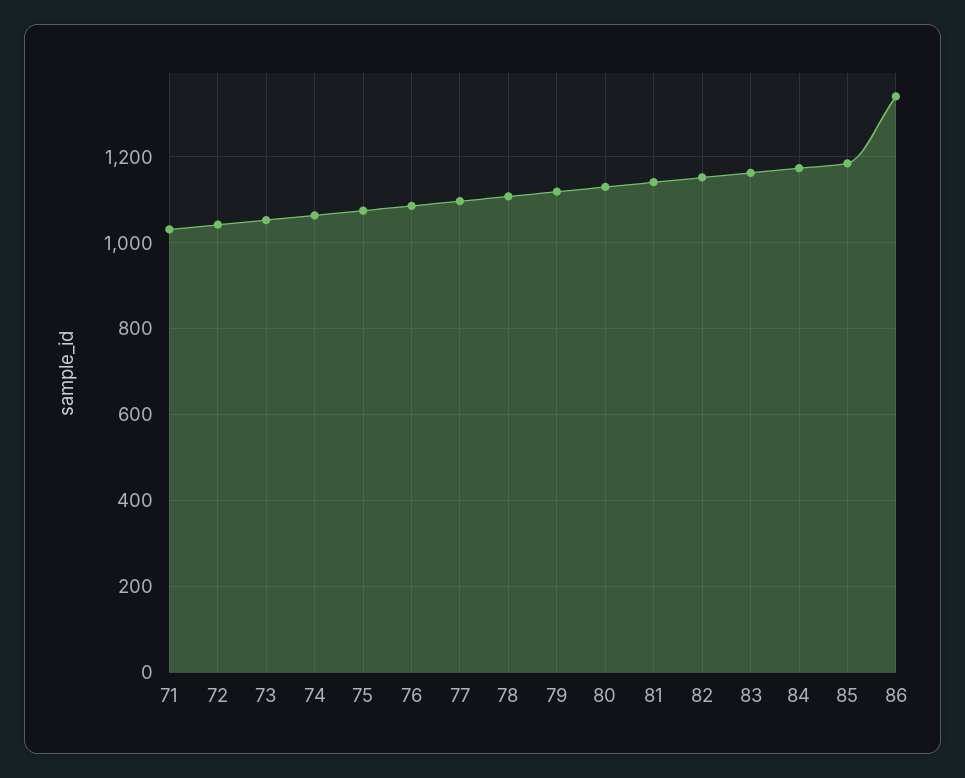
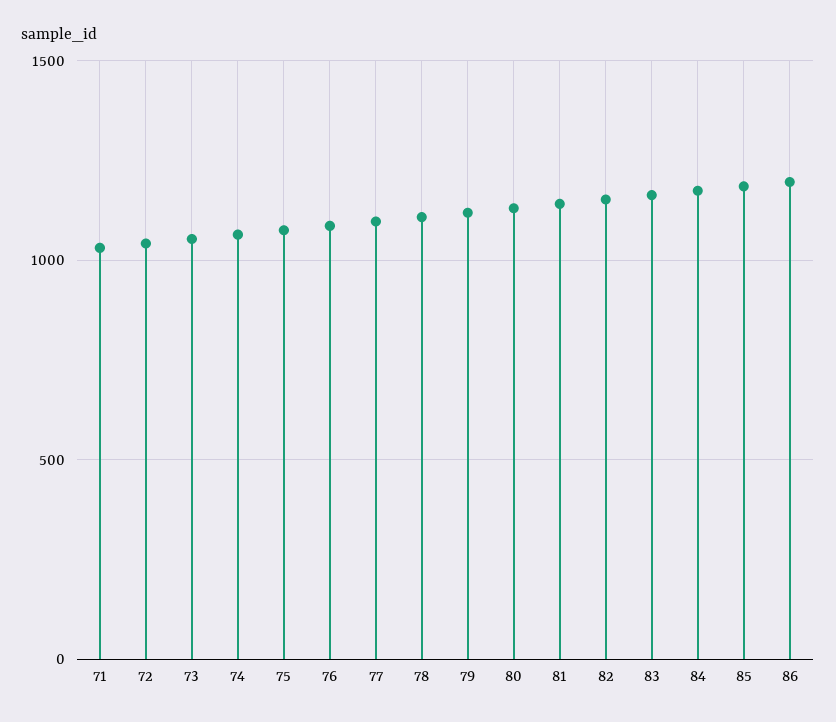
  {
    "71": 1040,
    "72": 1040,
    "73": 1060,
    "74": 1060,
    "75": 1080,
    "76": 1080,
    "77": 1100,
    "78": 1100,
    "79": 1120,
    "80": 1140,
    "81": 1140,
    "82": 1160,
    "83": 1160,
    "84": 1180,
    "85": 1180,
-   "86": 1340
+   "86": 1200
  }

